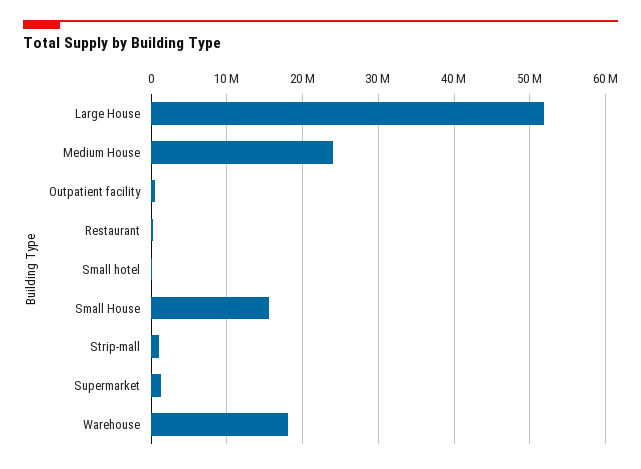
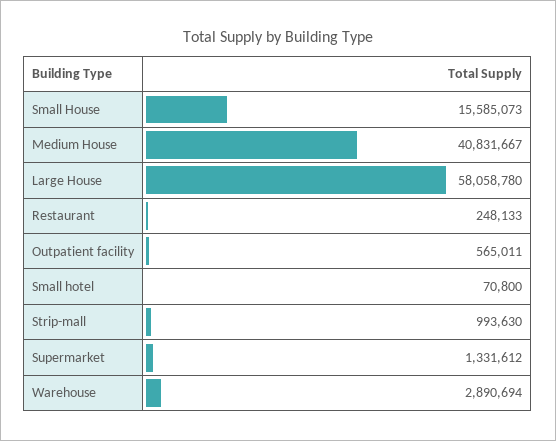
  {
-   "Large House": 52000000,
+   "Large House": 58058780,
-   "Medium House": 24000000,
+   "Medium House": 40831667,
    "Outpatient facility": 565011,
    "Restaurant": 248133,
    "Small hotel": 70800,
    "Small House": 15585073,
    "Strip-mall": 993630,
    "Supermarket": 1331612,
-   "Warehouse": 18000000
+   "Warehouse": 2890694
  }

